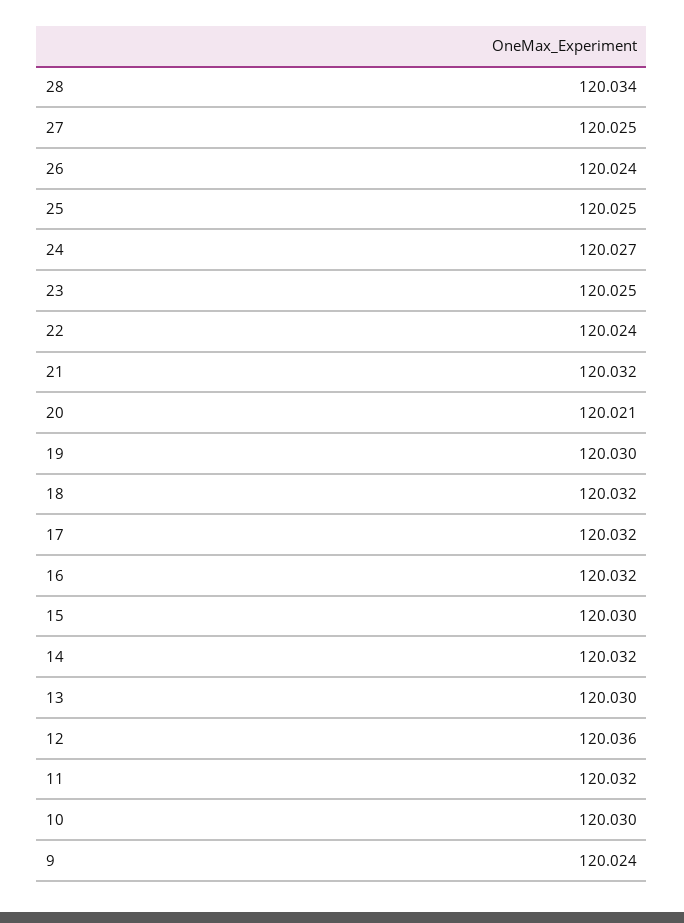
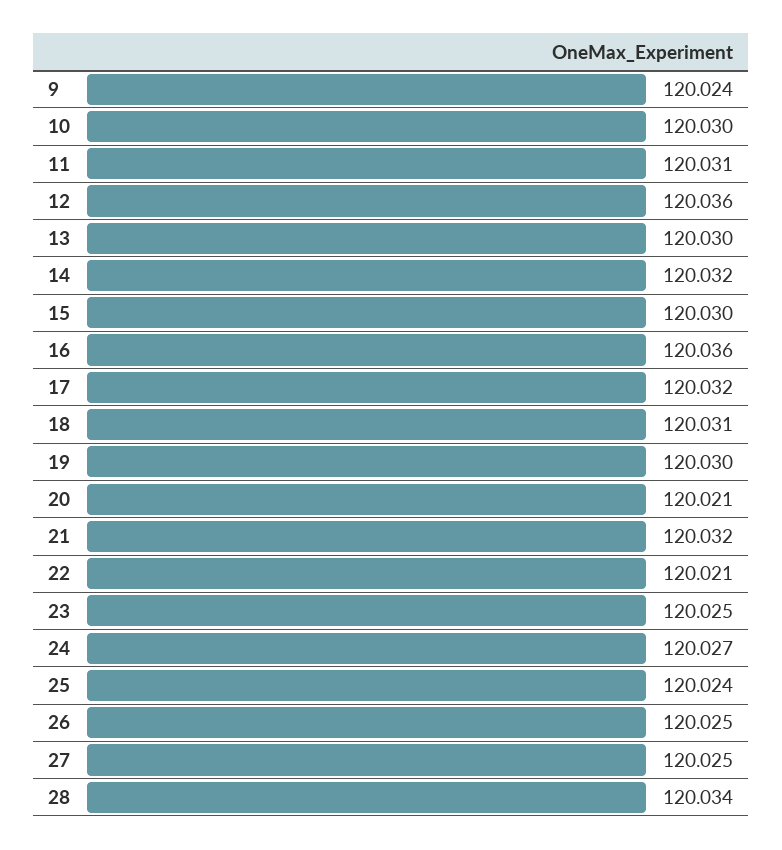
  {
    "28": 120.034,
    "27": 120.025,
-   "26": 120.024,
+   "26": 120.025,
-   "25": 120.025,
+   "25": 120.024,
    "24": 120.027,
    "23": 120.025,
-   "22": 120.024,
+   "22": 120.021,
    "21": 120.032,
    "20": 120.021,
    "19": 120.03,
-   "18": 120.032,
+   "18": 120.031,
    "17": 120.032,
-   "16": 120.032,
+   "16": 120.036,
    "15": 120.03,
    "14": 120.032,
    "13": 120.03,
    "12": 120.036,
-   "11": 120.032,
+   "11": 120.031,
    "10": 120.03,
    "9": 120.024
  }

